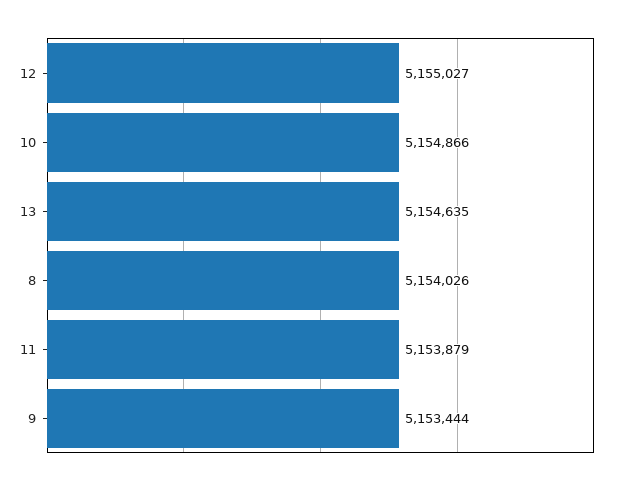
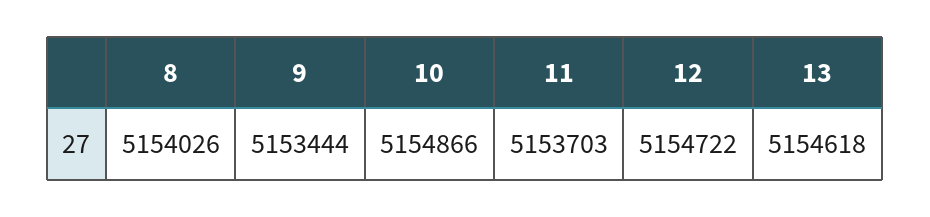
  {
-   "12": 5155027,
+   "12": 5154722,
    "10": 5154866,
-   "13": 5154635,
+   "13": 5154618,
    "8": 5154026,
-   "11": 5153879,
+   "11": 5153703,
    "9": 5153444
  }

